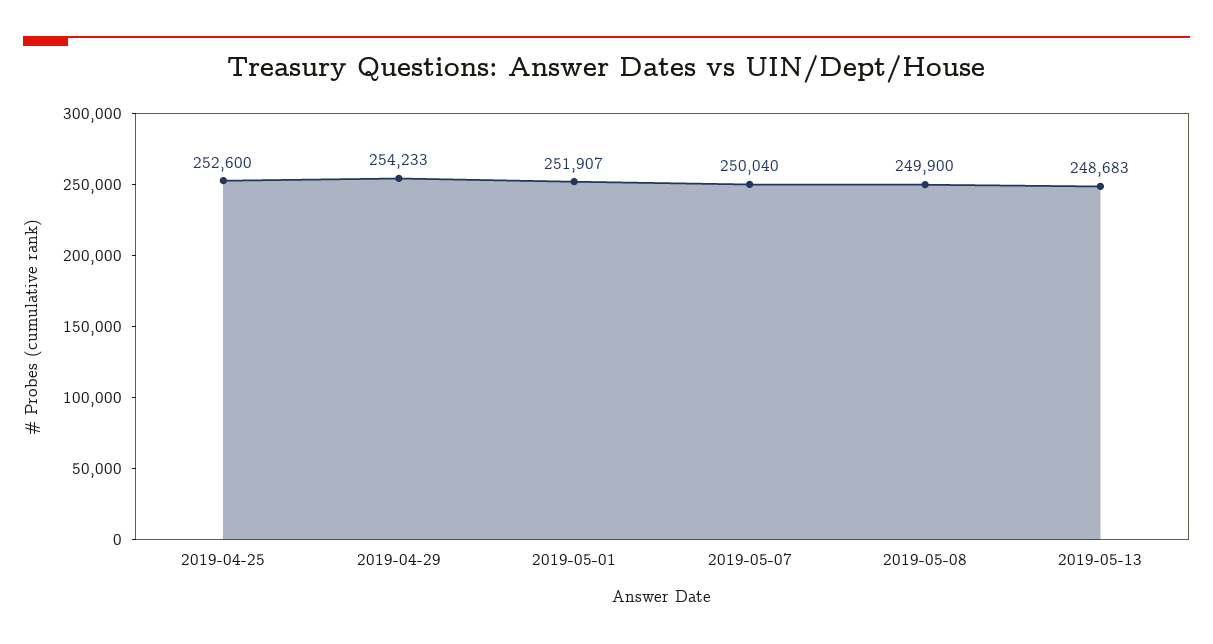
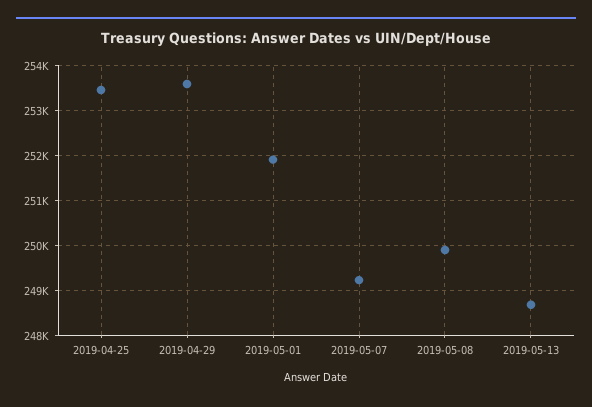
  {
-   "2019-04-25": 252600,
+   "2019-04-25": 253400,
-   "2019-04-29": 254233,
+   "2019-04-29": 253600,
    "2019-05-01": 251907,
-   "2019-05-07": 250040,
+   "2019-05-07": 249200,
    "2019-05-08": 249900,
    "2019-05-13": 248683
  }

